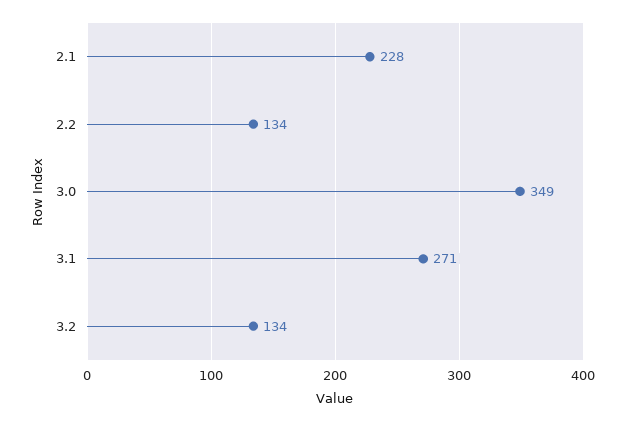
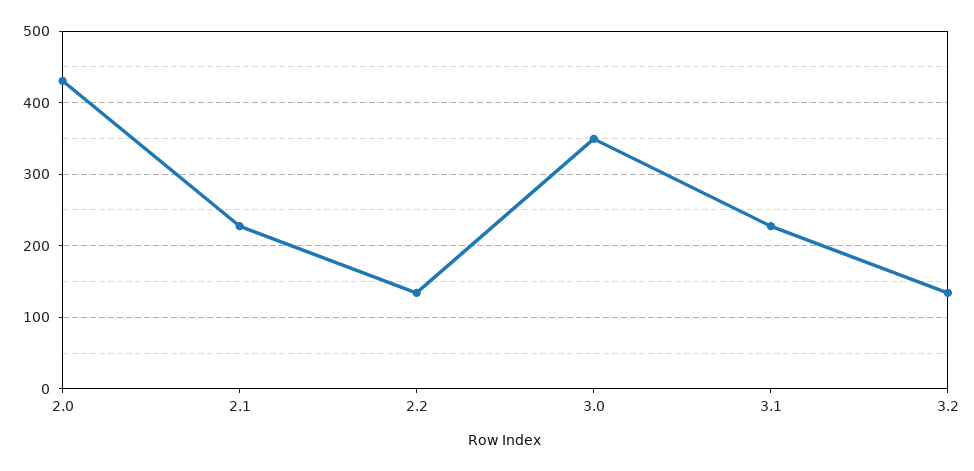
  {
    "2.1": 228,
    "2.2": 134,
    "3.0": 349,
-   "3.1": 271,
+   "3.1": 230,
-   "3.2": 134
+   "3.2": 134,
+   "2.0": 430
  }

